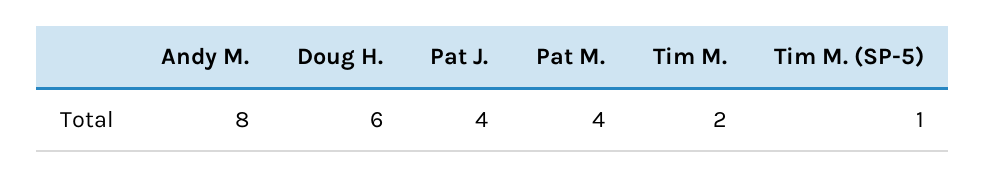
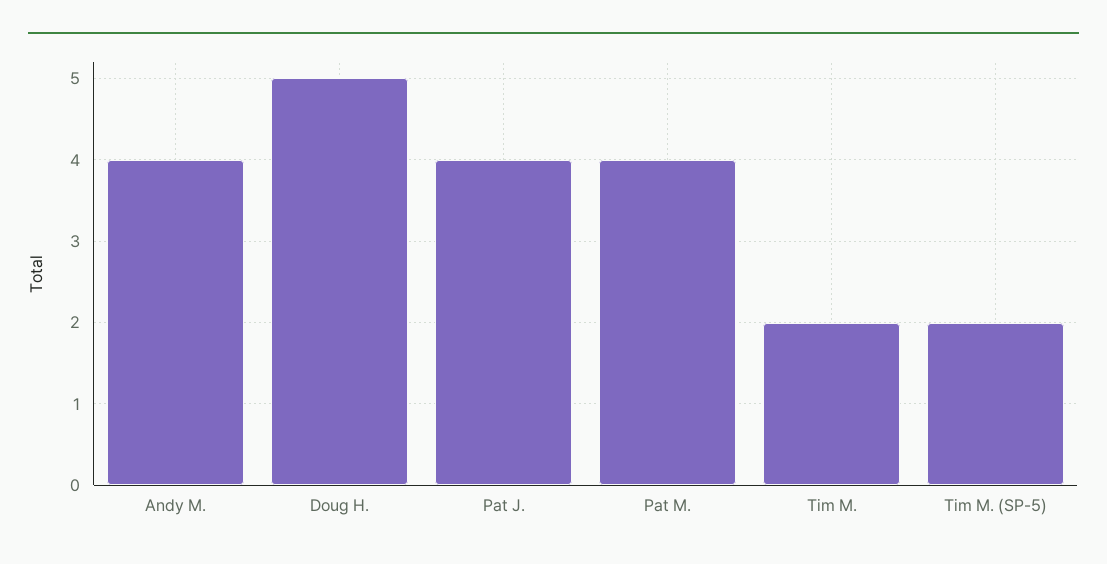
  {
-   "Andy M.": 8,
+   "Andy M.": 4,
-   "Doug H.": 6,
+   "Doug H.": 5,
    "Pat J.": 4,
    "Pat M.": 4,
    "Tim M.": 2,
-   "Tim M. (SP-5)": 1
+   "Tim M. (SP-5)": 2
  }

